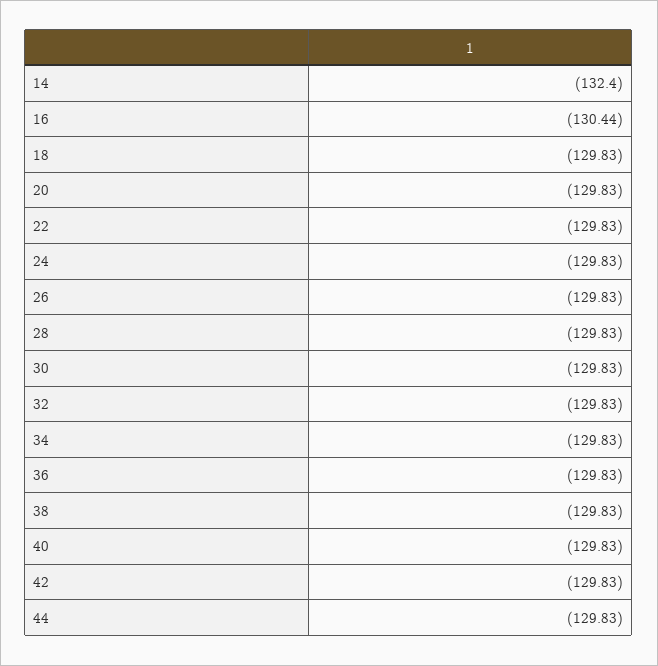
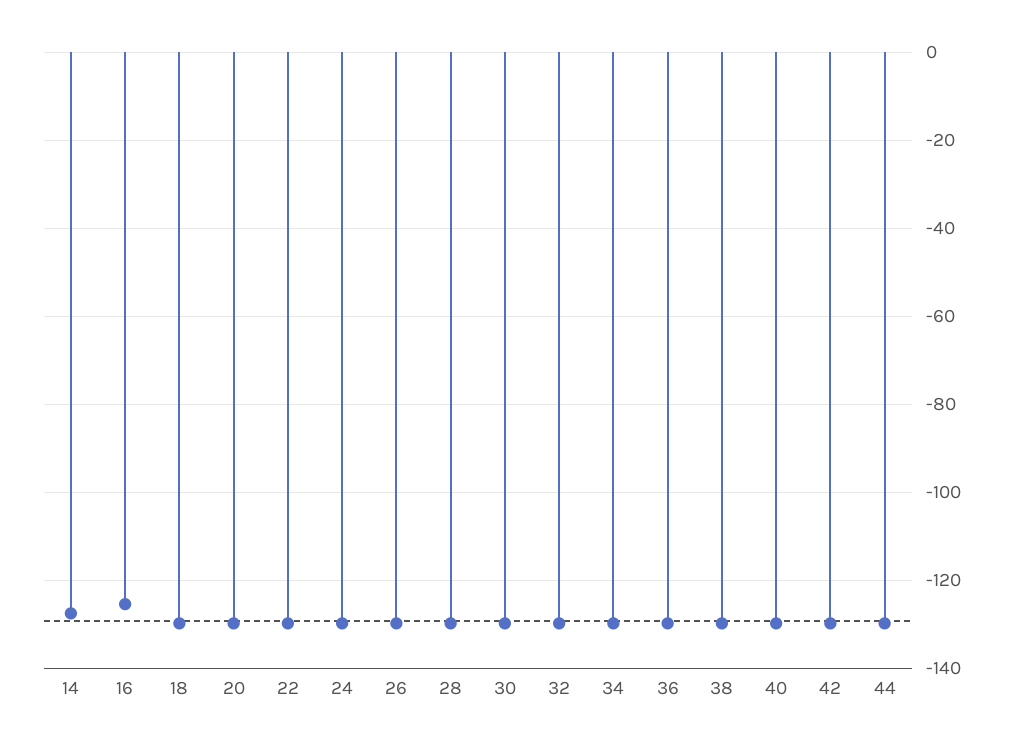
  {
-   "14": -132.4,
+   "14": -128,
-   "16": -130.44,
+   "16": -126,
    "18": -129.83,
    "20": -129.83,
    "22": -129.83,
    "24": -129.83,
    "26": -129.83,
    "28": -129.83,
    "30": -129.83,
    "32": -129.83,
    "34": -129.83,
    "36": -129.83,
    "38": -129.83,
    "40": -129.83,
    "42": -129.83,
    "44": -129.83
  }

